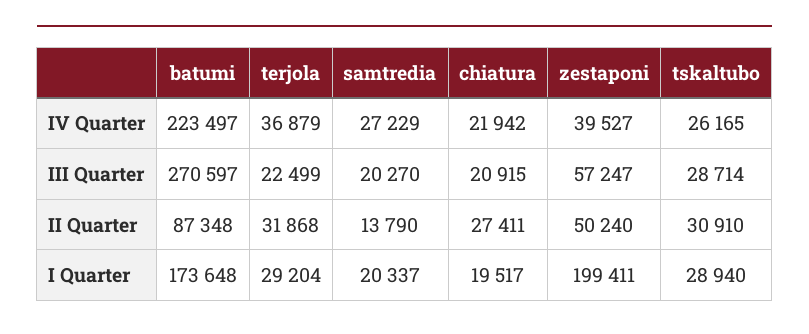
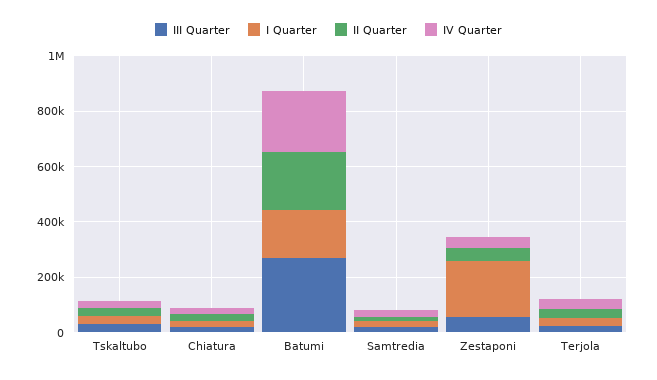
  {
    "IV Quarter": {
      "batumi": 223497,
      "terjola": 36879,
      "samtredia": 27229,
      "chiatura": 21942,
      "zestaponi": 39527,
      "tskaltubo": 26165
    },
    "III Quarter": {
      "batumi": 270597,
      "terjola": 22499,
      "samtredia": 20270,
      "chiatura": 20915,
      "zestaponi": 57247,
      "tskaltubo": 28714
    },
    "II Quarter": {
-     "batumi": 87348,
+     "batumi": 200000,
      "terjola": 31868,
      "samtredia": 13790,
      "chiatura": 27411,
      "zestaponi": 50240,
      "tskaltubo": 30910
    },
    "I Quarter": {
      "batumi": 173648,
      "terjola": 29204,
      "samtredia": 20337,
      "chiatura": 19517,
      "zestaponi": 199411,
      "tskaltubo": 28940
    }
  }

